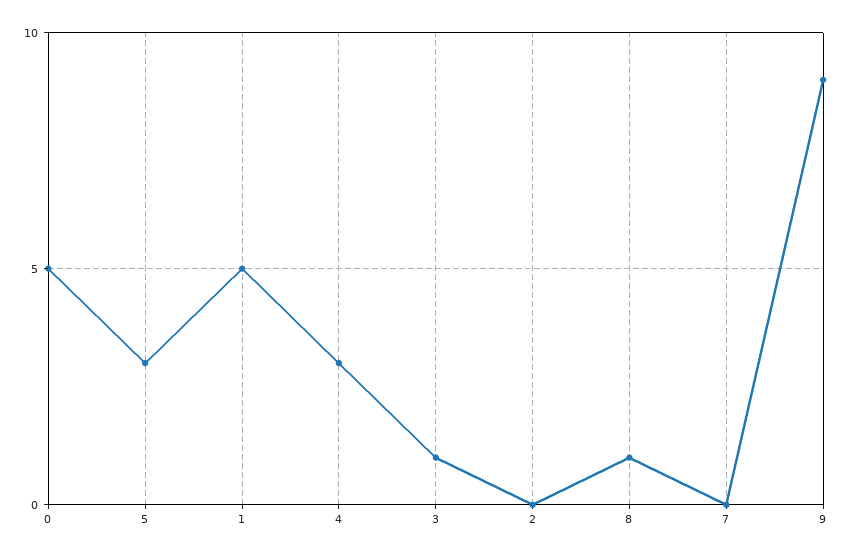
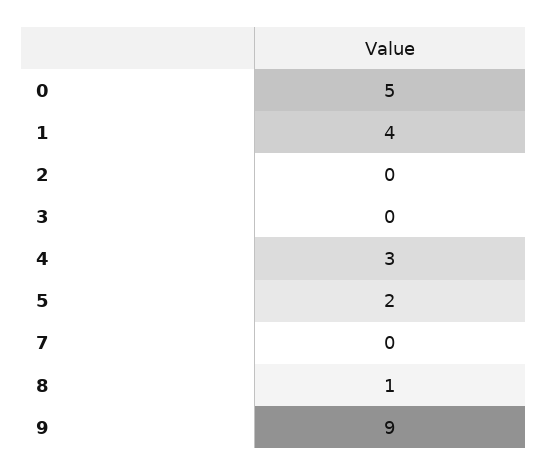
  {
    "0": 5,
-   "5": 3,
+   "5": 2,
-   "1": 5,
+   "1": 4,
    "4": 3,
-   "3": 1,
+   "3": 0,
    "2": 0,
    "8": 1,
    "7": 0,
    "9": 9
  }

